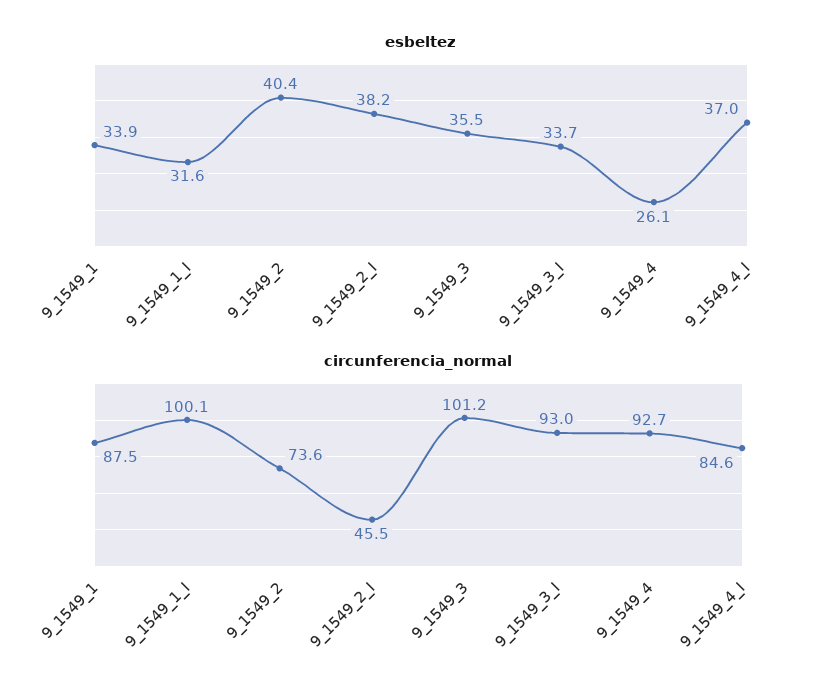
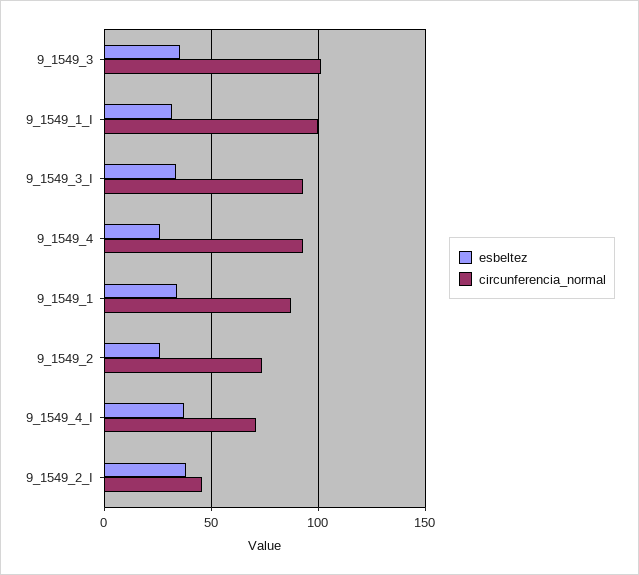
  {
    "esbeltez": {
      "9_1549_1": 33.9,
      "9_1549_1_I": 31.6,
-     "9_1549_2": 40.4,
+     "9_1549_2": 25,
      "9_1549_2_I": 38.2,
      "9_1549_3": 35.5,
      "9_1549_3_I": 33.7,
      "9_1549_4": 26.1,
      "9_1549_4_I": 37
    },
    "circunferencia_normal": {
      "9_1549_1": 87.5,
      "9_1549_1_I": 100.1,
      "9_1549_2": 73.6,
      "9_1549_2_I": 45.5,
      "9_1549_3": 101.2,
      "9_1549_3_I": 93,
      "9_1549_4": 92.7,
-     "9_1549_4_I": 84.6
+     "9_1549_4_I": 70
    }
  }

